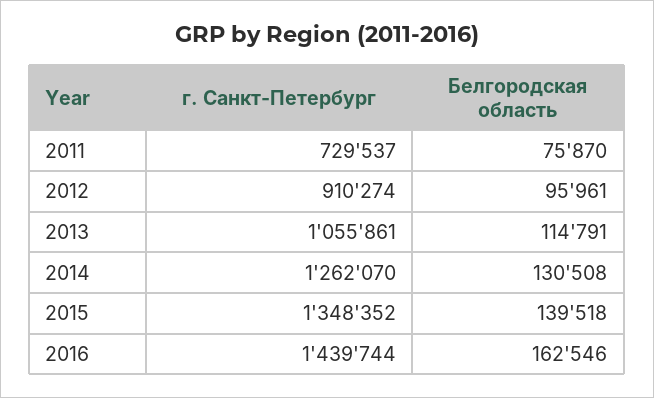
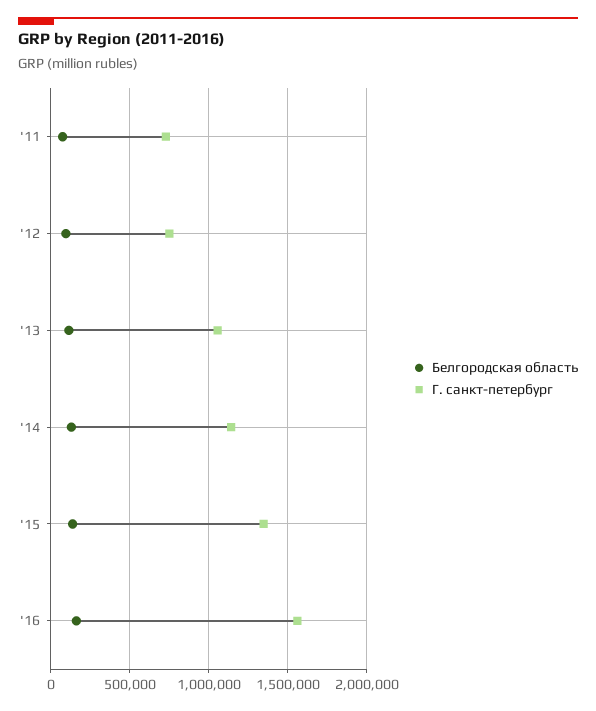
  {
    "г. Санкт-Петербург": {
      "2011": 729537,
-     "2012": 910274,
+     "2012": 750000,
      "2013": 1055861,
-     "2014": 1262070,
+     "2014": 1150000,
      "2015": 1348352,
-     "2016": 1439744
+     "2016": 1550000
    },
    "Белгородская область": {
      "2011": 75870,
      "2012": 95961,
      "2013": 114791,
      "2014": 130508,
      "2015": 139518,
      "2016": 162546
    }
  }

